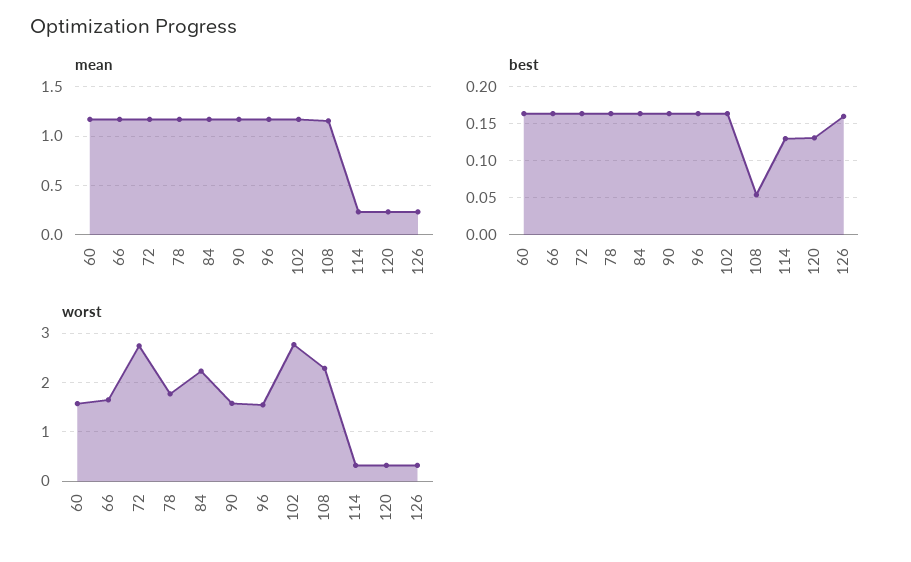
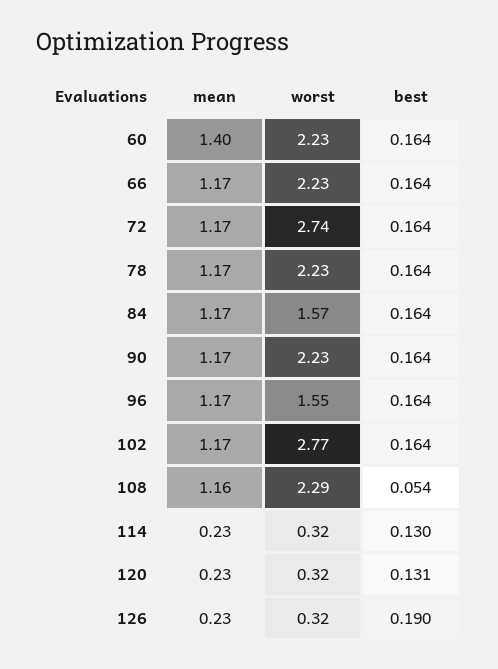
  {
    "mean": {
-     "60": 1.2,
+     "60": 1.4,
      "66": 1.17,
      "72": 1.17,
      "78": 1.17,
      "84": 1.17,
      "90": 1.17,
      "96": 1.17,
      "102": 1.17,
      "108": 1.16,
      "114": 0.23,
      "120": 0.23,
      "126": 0.23
    },
    "best": {
      "60": 0.164,
      "66": 0.164,
      "72": 0.164,
      "78": 0.164,
      "84": 0.164,
      "90": 0.164,
      "96": 0.164,
      "102": 0.164,
      "108": 0.054,
      "114": 0.13,
      "120": 0.131,
-     "126": 0.16
+     "126": 0.19
    },
    "worst": {
-     "60": 1.6,
+     "60": 2.23,
-     "66": 1.6,
+     "66": 2.23,
      "72": 2.74,
-     "78": 1.8,
+     "78": 2.23,
-     "84": 2.2,
+     "84": 1.57,
-     "90": 1.6,
+     "90": 2.23,
      "96": 1.55,
      "102": 2.77,
      "108": 2.29,
      "114": 0.32,
      "120": 0.32,
      "126": 0.32
    }
  }

